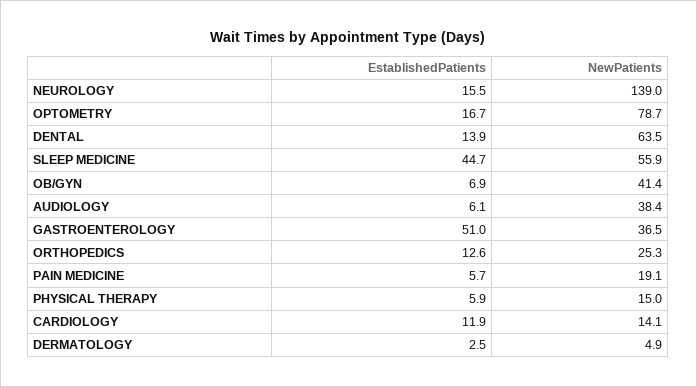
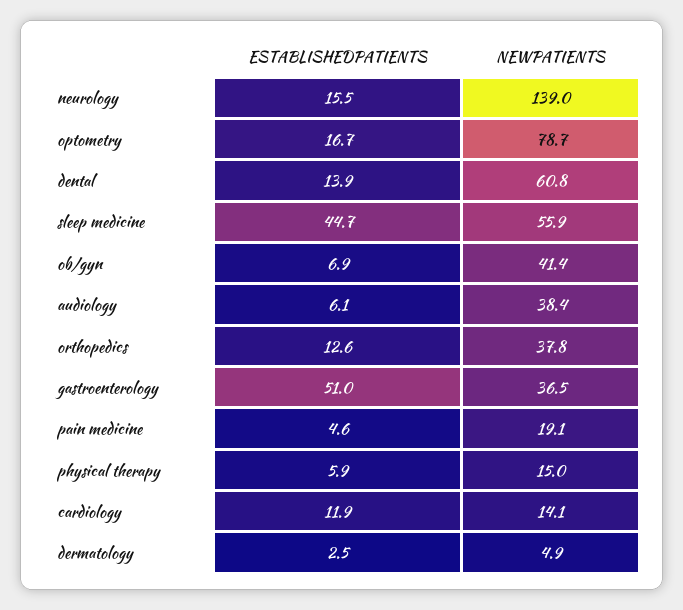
  {
    "EstablishedPatients": {
      "NEUROLOGY": 15.5,
      "OPTOMETRY": 16.7,
      "DENTAL": 13.9,
      "SLEEP MEDICINE": 44.7,
      "OB/GYN": 6.9,
      "AUDIOLOGY": 6.1,
      "GASTROENTEROLOGY": 51,
      "ORTHOPEDICS": 12.6,
-     "PAIN MEDICINE": 5.7,
+     "PAIN MEDICINE": 4.6,
      "PHYSICAL THERAPY": 5.9,
      "CARDIOLOGY": 11.9,
      "DERMATOLOGY": 2.5
    },
    "NewPatients": {
      "NEUROLOGY": 139,
      "OPTOMETRY": 78.7,
-     "DENTAL": 63.5,
+     "DENTAL": 60.8,
      "SLEEP MEDICINE": 55.9,
      "OB/GYN": 41.4,
      "AUDIOLOGY": 38.4,
      "GASTROENTEROLOGY": 36.5,
-     "ORTHOPEDICS": 25.3,
+     "ORTHOPEDICS": 37.8,
      "PAIN MEDICINE": 19.1,
      "PHYSICAL THERAPY": 15,
      "CARDIOLOGY": 14.1,
      "DERMATOLOGY": 4.9
    }
  }

